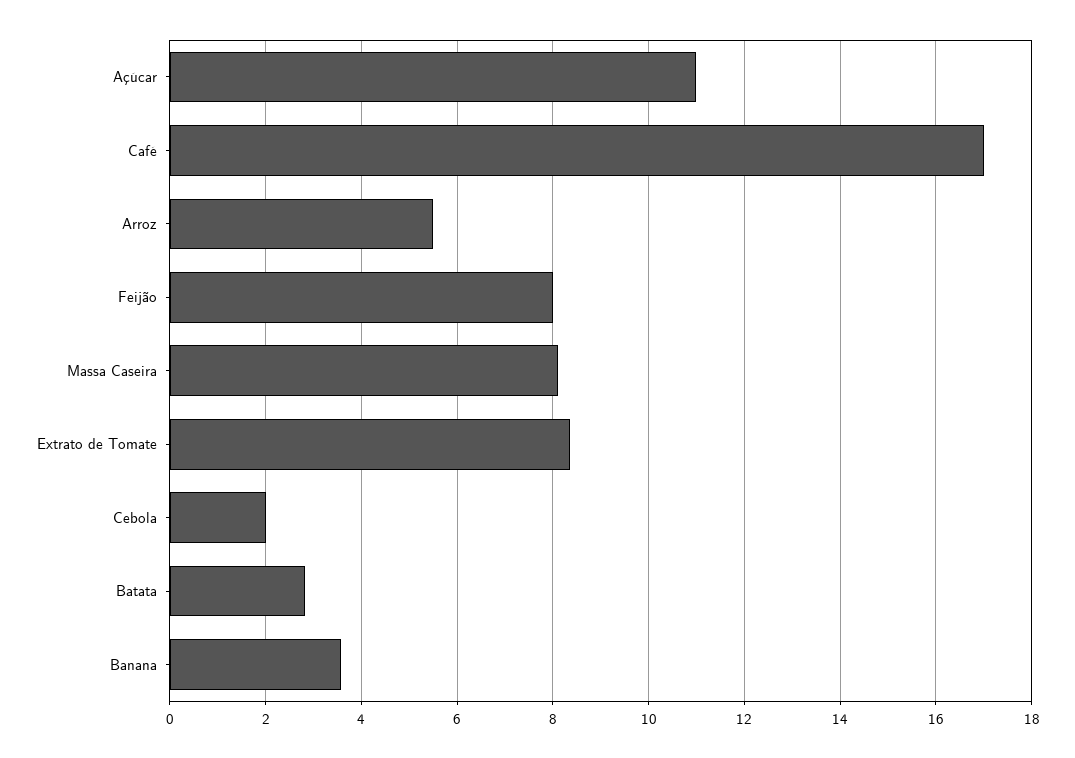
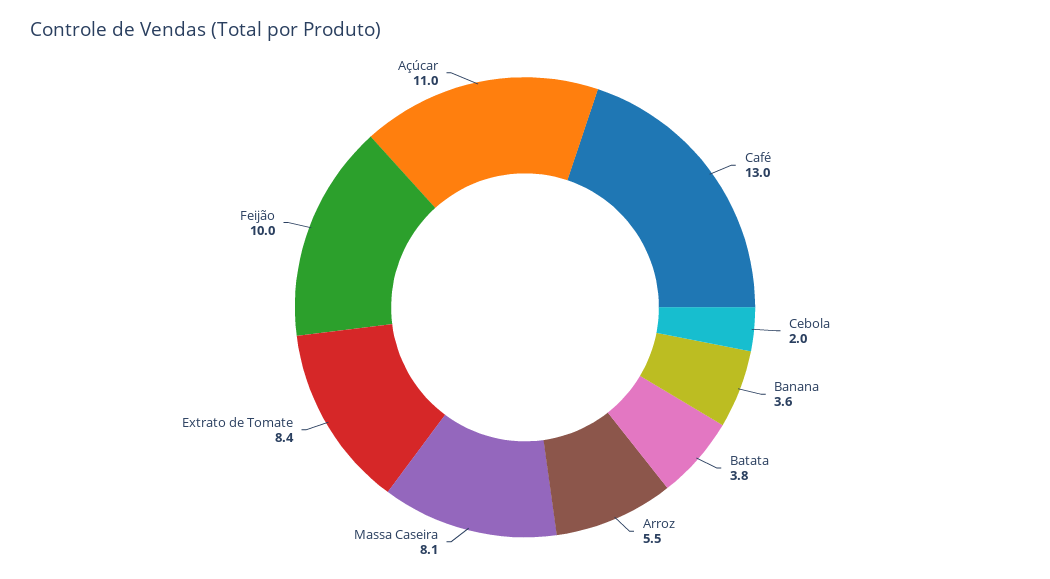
  {
    "Açúcar": 11,
-   "Café": 17,
+   "Café": 13,
    "Arroz": 5.5,
-   "Feijão": 8,
+   "Feijão": 10,
    "Massa Caseira": 8.1,
    "Extrato de Tomate": 8.4,
    "Cebola": 2,
-   "Batata": 2.8,
+   "Batata": 3.8,
    "Banana": 3.6
  }

